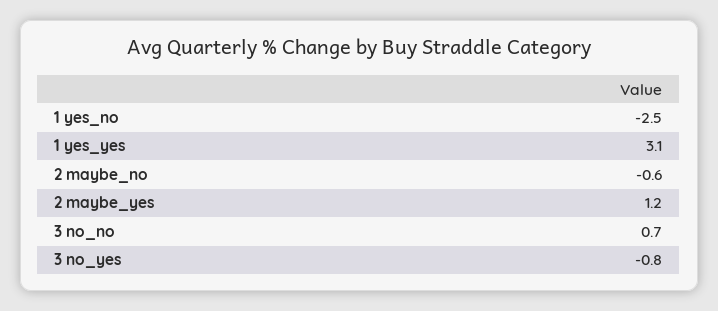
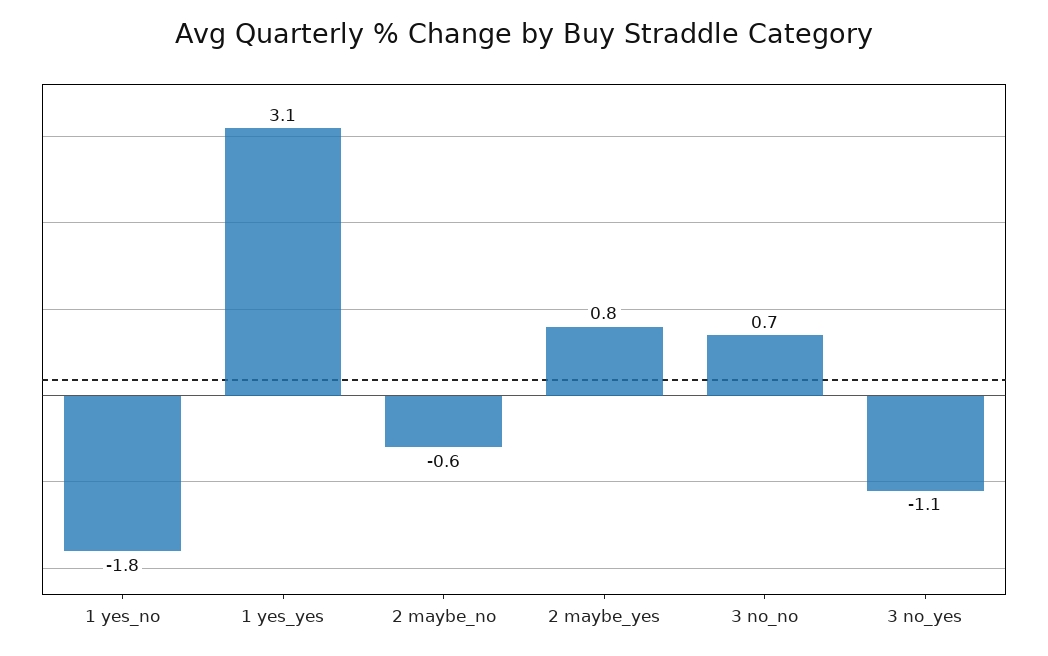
  {
-   "1 yes_no": -2.5,
+   "1 yes_no": -1.8,
    "1 yes_yes": 3.1,
    "2 maybe_no": -0.6,
-   "2 maybe_yes": 1.2,
+   "2 maybe_yes": 0.8,
    "3 no_no": 0.7,
-   "3 no_yes": -0.8
+   "3 no_yes": -1.1
  }

